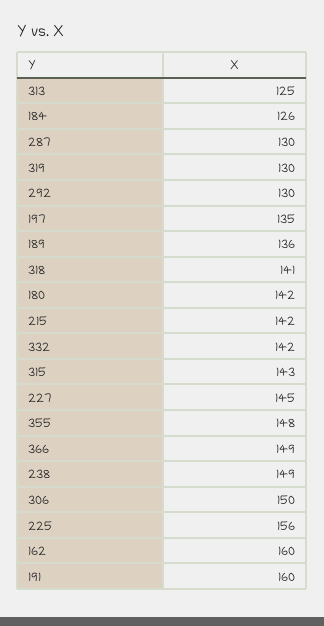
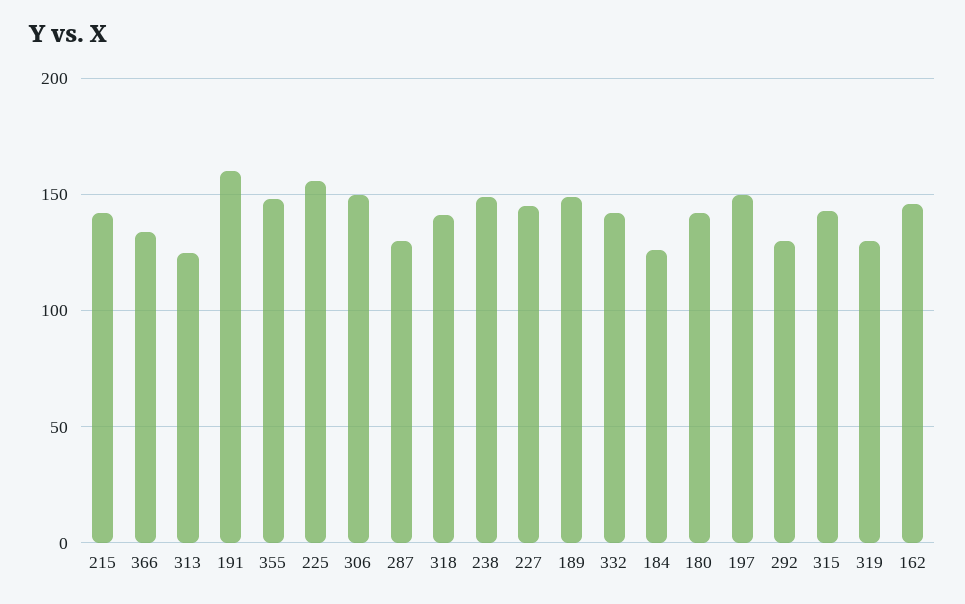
  {
    "313": 125,
    "184": 126,
    "287": 130,
    "319": 130,
    "292": 130,
-   "197": 135,
+   "197": 150,
-   "189": 136,
+   "189": 150,
    "318": 141,
    "180": 142,
    "215": 142,
    "332": 142,
    "315": 143,
    "227": 145,
    "355": 148,
-   "366": 149,
+   "366": 135,
    "238": 149,
    "306": 150,
    "225": 156,
-   "162": 160,
+   "162": 145,
    "191": 160
  }

